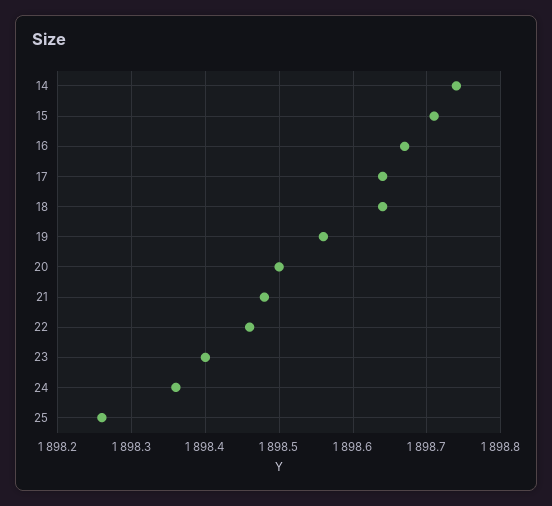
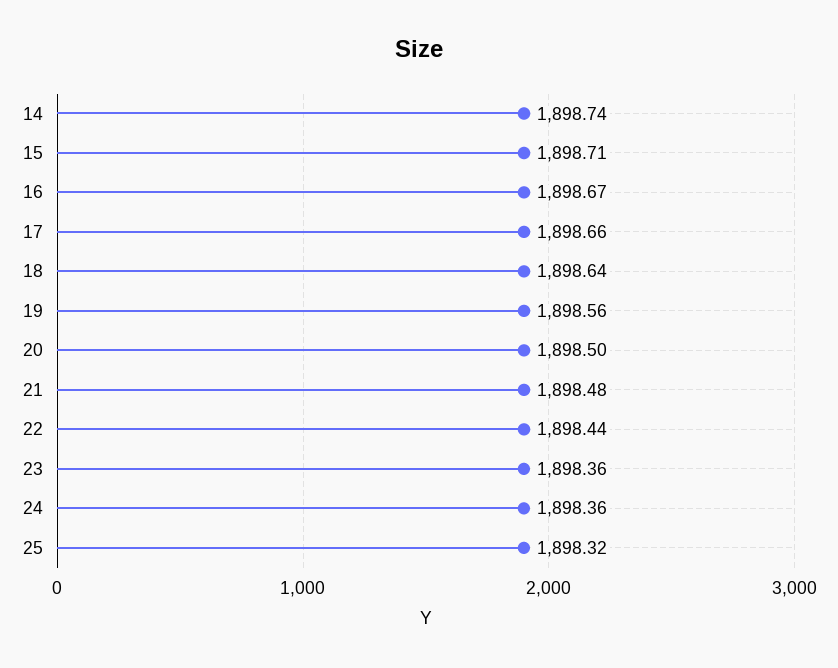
  {
    "14": 1898.74,
    "15": 1898.71,
    "16": 1898.67,
-   "17": 1898.64,
+   "17": 1898.66,
    "18": 1898.64,
    "19": 1898.56,
    "20": 1898.5,
    "21": 1898.48,
-   "22": 1898.46,
+   "22": 1898.44,
-   "23": 1898.4,
+   "23": 1898.36,
    "24": 1898.36,
-   "25": 1898.26
+   "25": 1898.32
  }

